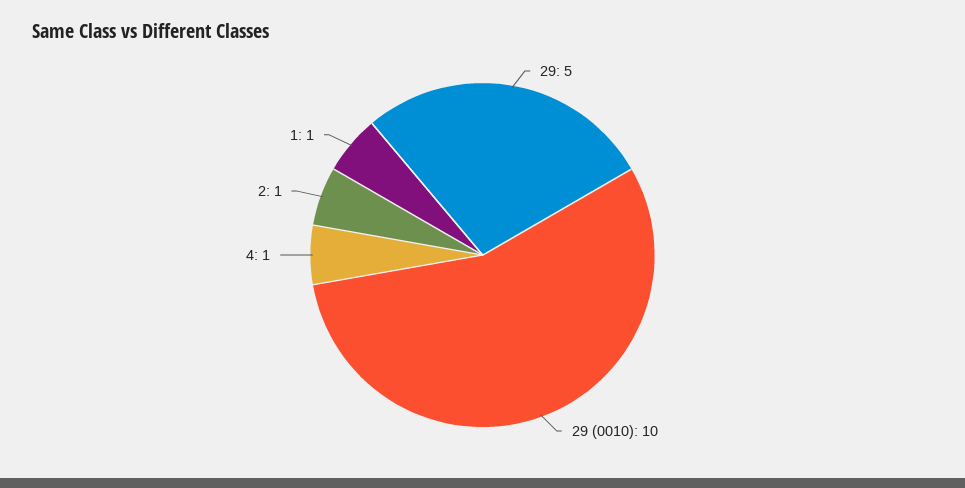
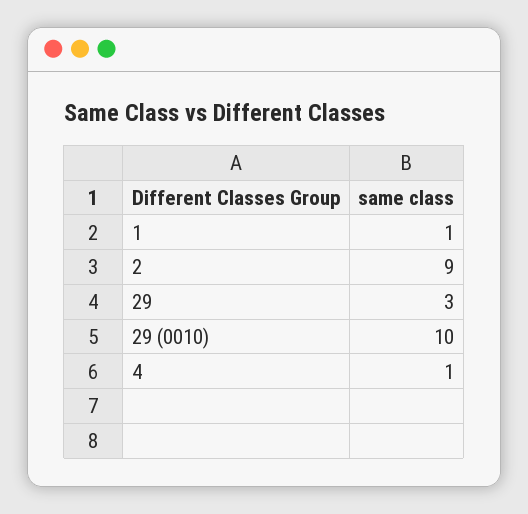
  {
-   "29": 5,
+   "29": 3,
    "29 (0010)": 10,
    "4": 1,
-   "2": 1,
+   "2": 9,
    "1": 1
  }

